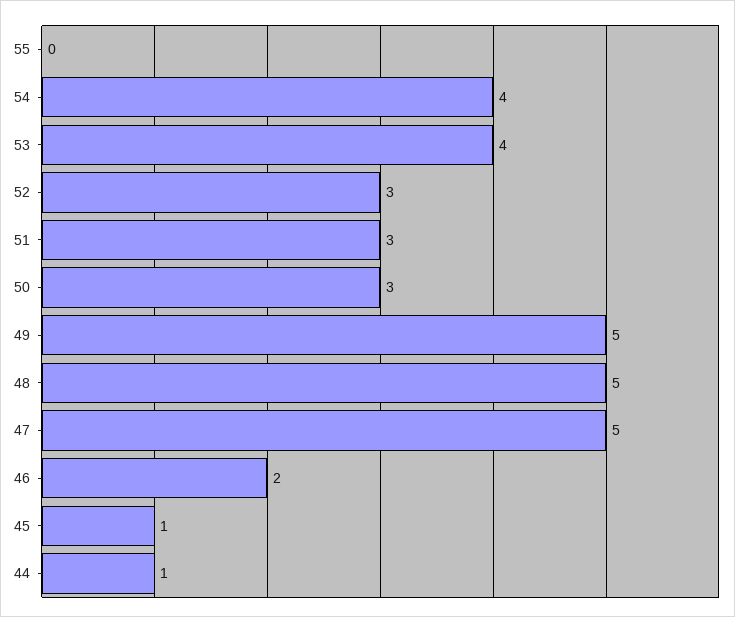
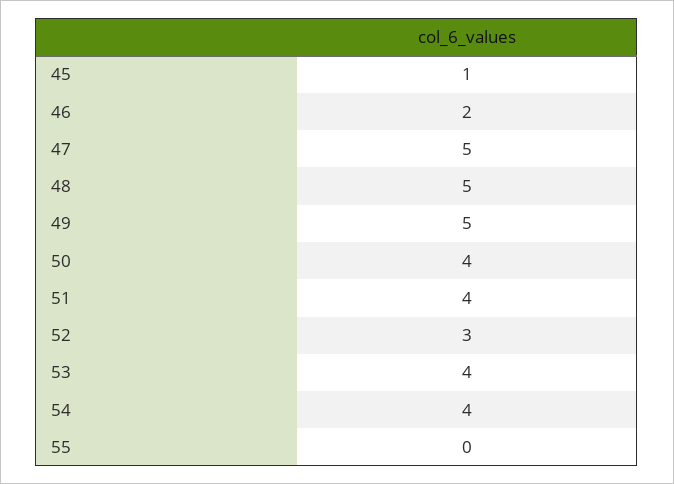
  {
    "55": 0,
    "54": 4,
    "53": 4,
    "52": 3,
-   "51": 3,
+   "51": 4,
-   "50": 3,
+   "50": 4,
    "49": 5,
    "48": 5,
    "47": 5,
    "46": 2,
-   "45": 1,
+   "45": 1
-   "44": 1
  }

